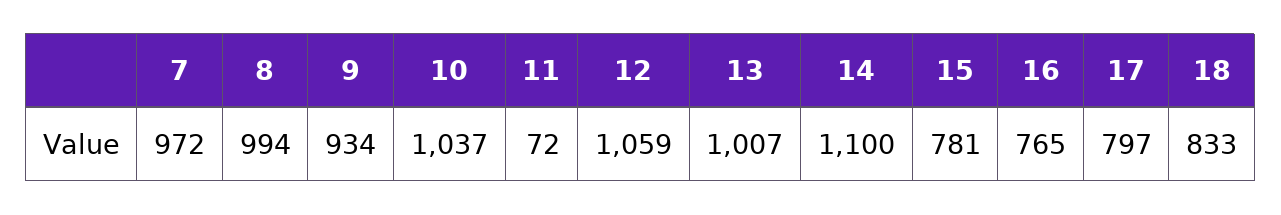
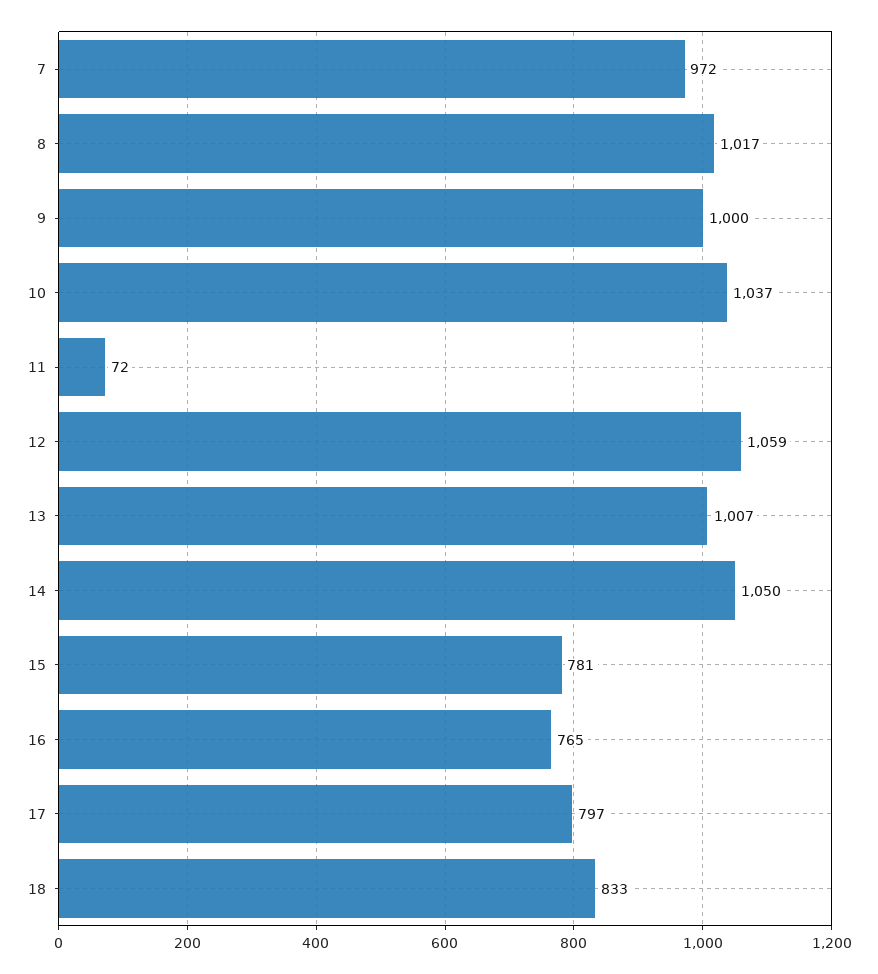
  {
    "7": 972,
-   "8": 994,
+   "8": 1017,
-   "9": 934,
+   "9": 1000,
    "10": 1037,
    "11": 72,
    "12": 1059,
    "13": 1007,
-   "14": 1100,
+   "14": 1050,
    "15": 781,
    "16": 765,
    "17": 797,
    "18": 833
  }

